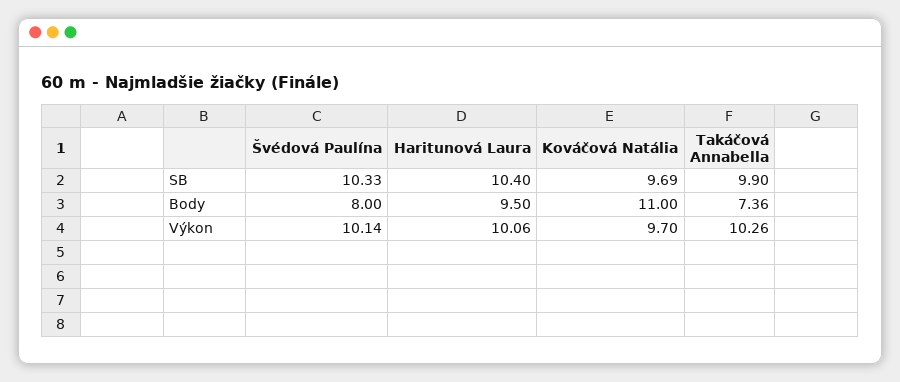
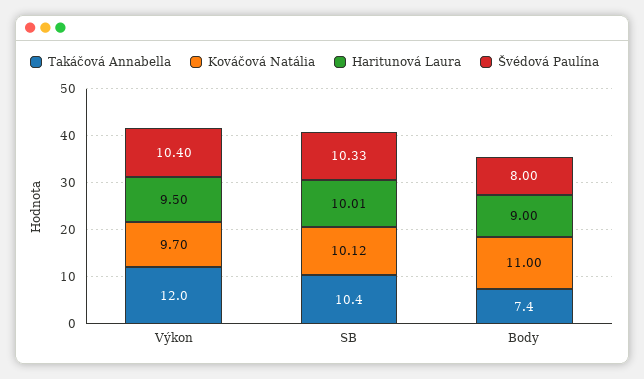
  {
    "Švédová Paulína": {
      "SB": 10.33,
      "Body": 8,
-     "Výkon": 10.14
+     "Výkon": 10.4
    },
    "Haritunová Laura": {
-     "SB": 10.4,
+     "SB": 10.01,
-     "Body": 9.5,
+     "Body": 9,
-     "Výkon": 10.06
+     "Výkon": 9.5
    },
    "Kováčová Natália": {
-     "SB": 9.69,
+     "SB": 10.12,
      "Body": 11,
      "Výkon": 9.7
    },
    "Takáčová Annabella": {
-     "SB": 9.9,
+     "SB": 10.4,
      "Body": 7.36,
-     "Výkon": 10.26
+     "Výkon": 12
    }
  }

